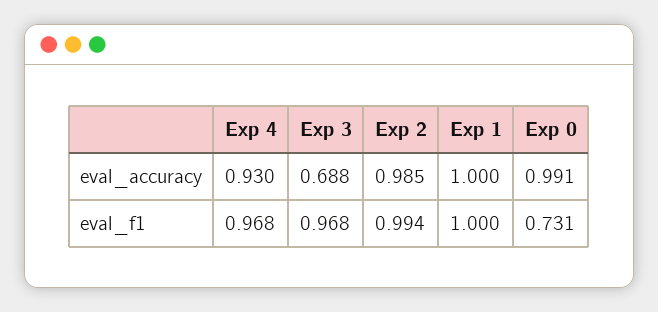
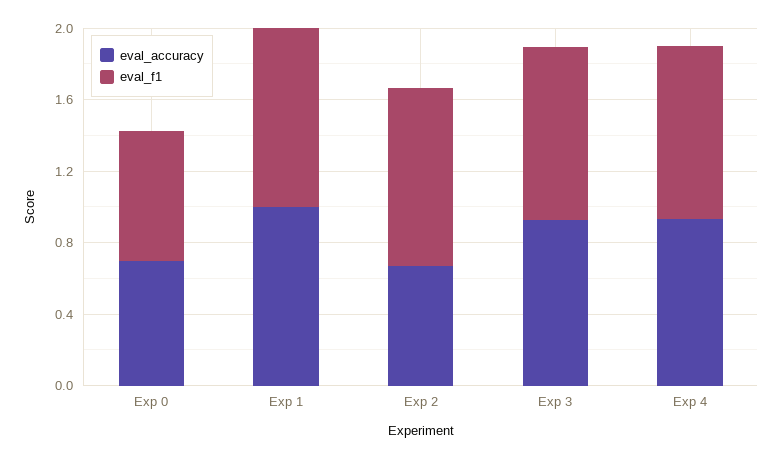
  {
    "eval_accuracy": {
      "Exp 4": 0.93,
-     "Exp 3": 0.688,
+     "Exp 3": 0.9,
-     "Exp 2": 0.985,
+     "Exp 2": 0.7,
      "Exp 1": 1,
-     "Exp 0": 0.991
+     "Exp 0": 0.7
    },
    "eval_f1": {
      "Exp 4": 0.968,
      "Exp 3": 0.968,
      "Exp 2": 0.994,
      "Exp 1": 1,
      "Exp 0": 0.731
    }
  }

